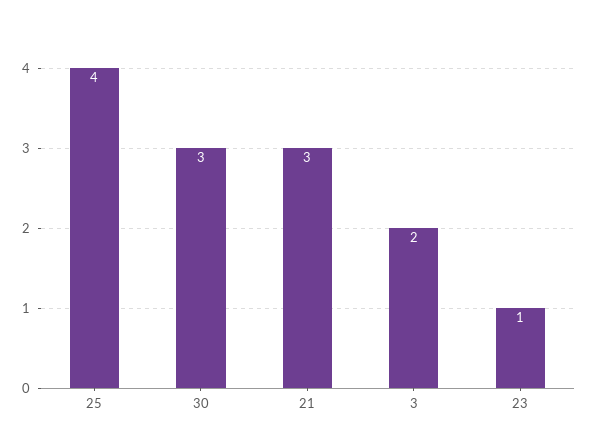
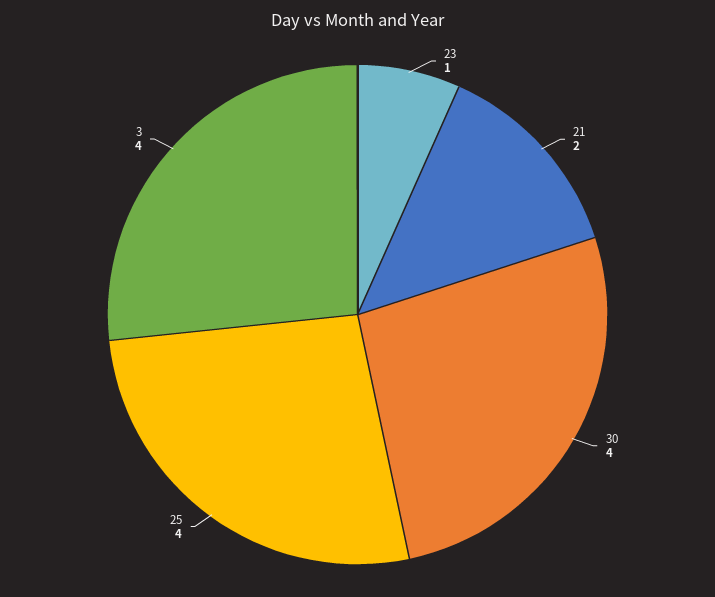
  {
    "25": 4,
-   "30": 3,
+   "30": 4,
-   "21": 3,
+   "21": 2,
-   "3": 2,
+   "3": 4,
    "23": 1
  }

